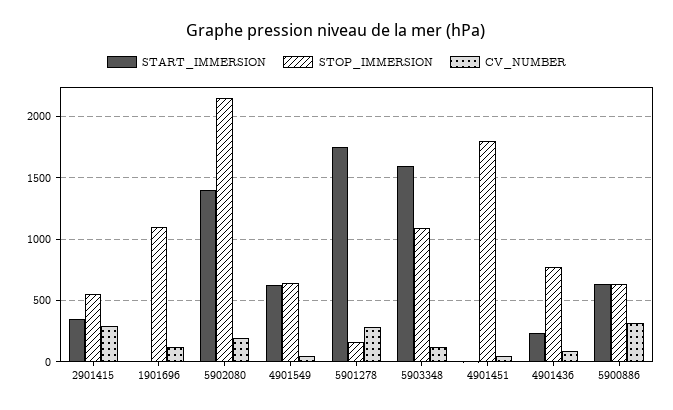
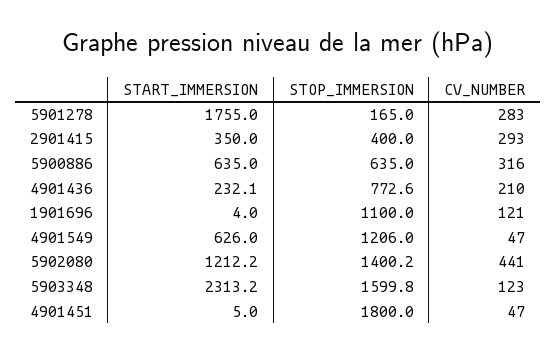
  {
    "START_IMMERSION": {
      "2901415": 350,
      "1901696": 4,
-     "5902080": 1400,
+     "5902080": 1212.2,
      "4901549": 626,
      "5901278": 1755,
-     "5903348": 1600,
+     "5903348": 2313.2,
      "4901451": 5,
      "4901436": 232.1,
      "5900886": 635
    },
    "STOP_IMMERSION": {
-     "2901415": 550,
+     "2901415": 400,
      "1901696": 1100,
-     "5902080": 2150,
+     "5902080": 1400.2,
-     "4901549": 650,
+     "4901549": 1206,
      "5901278": 165,
-     "5903348": 1100,
+     "5903348": 1599.8,
      "4901451": 1800,
      "4901436": 772.6,
      "5900886": 635
    },
    "CV_NUMBER": {
      "2901415": 293,
      "1901696": 121,
-     "5902080": 200,
+     "5902080": 441,
      "4901549": 47,
      "5901278": 283,
      "5903348": 123,
      "4901451": 47,
-     "4901436": 100,
+     "4901436": 210,
      "5900886": 316
    }
  }

